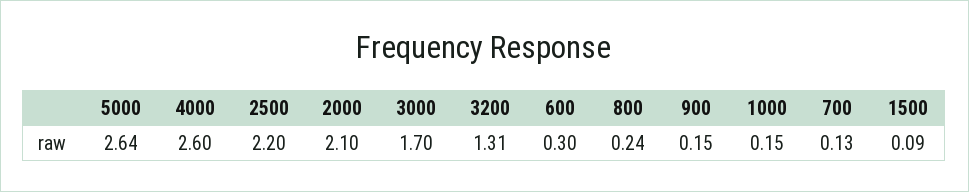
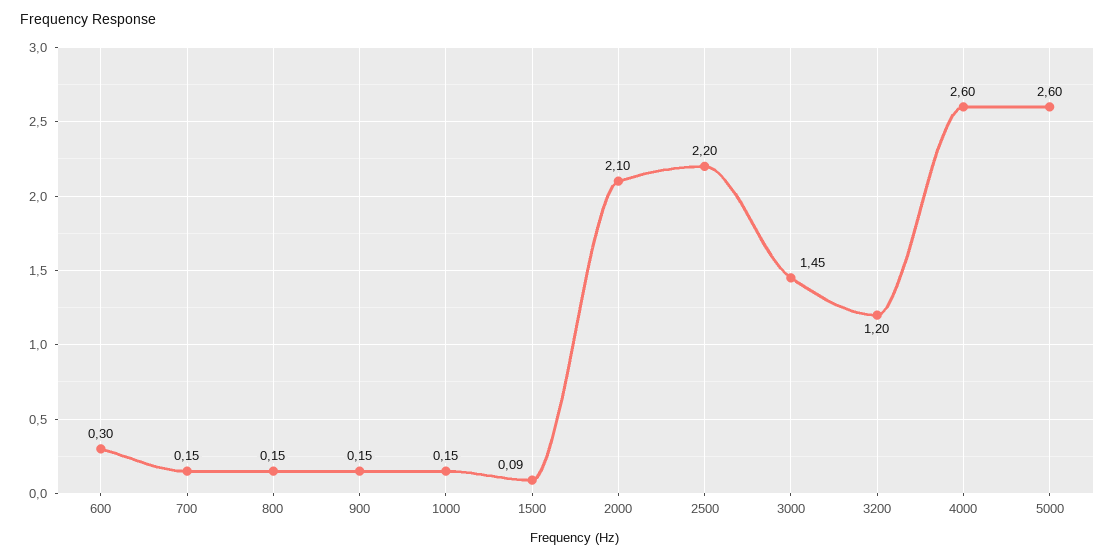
  {
-   "5000": 2.64,
+   "5000": 2.6,
    "4000": 2.6,
    "2500": 2.2,
    "2000": 2.1,
-   "3000": 1.7,
+   "3000": 1.45,
-   "3200": 1.31,
+   "3200": 1.2,
    "600": 0.3,
-   "800": 0.24,
+   "800": 0.15,
    "900": 0.15,
    "1000": 0.15,
-   "700": 0.13,
+   "700": 0.15,
    "1500": 0.09
  }

